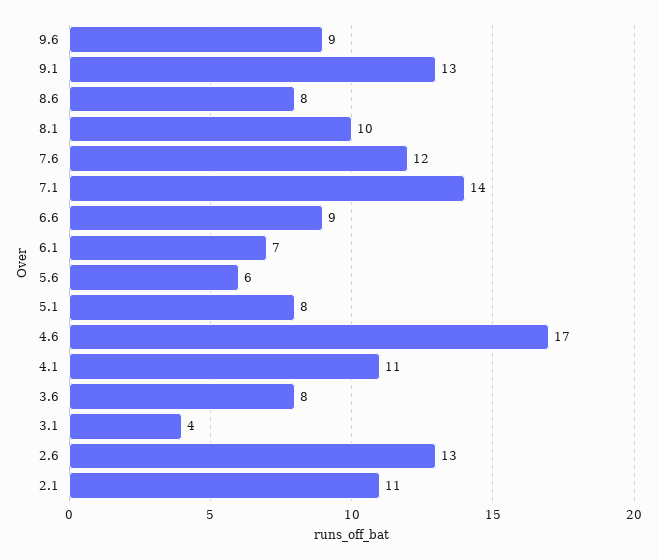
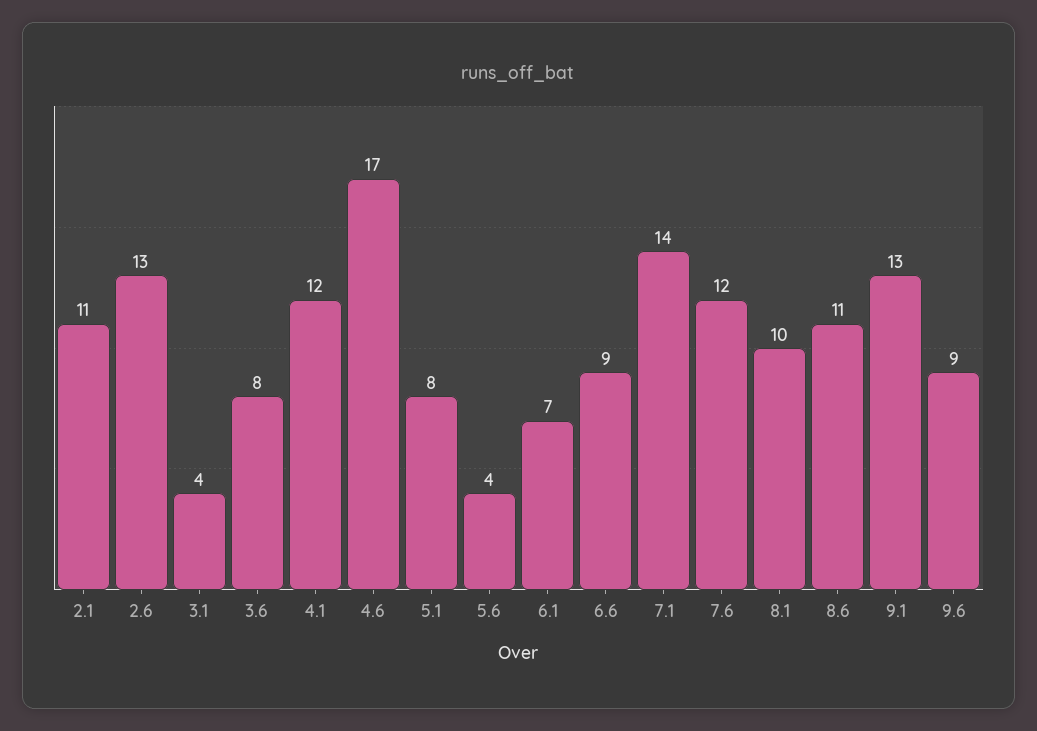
  {
    "9.6": 9,
    "9.1": 13,
-   "8.6": 8,
+   "8.6": 11,
    "8.1": 10,
    "7.6": 12,
    "7.1": 14,
    "6.6": 9,
    "6.1": 7,
-   "5.6": 6,
+   "5.6": 4,
    "5.1": 8,
    "4.6": 17,
-   "4.1": 11,
+   "4.1": 12,
    "3.6": 8,
    "3.1": 4,
    "2.6": 13,
    "2.1": 11
  }

